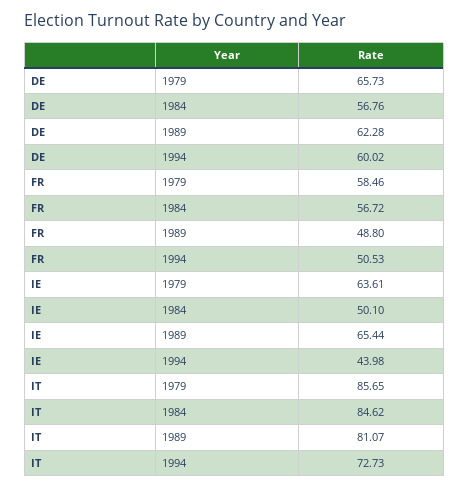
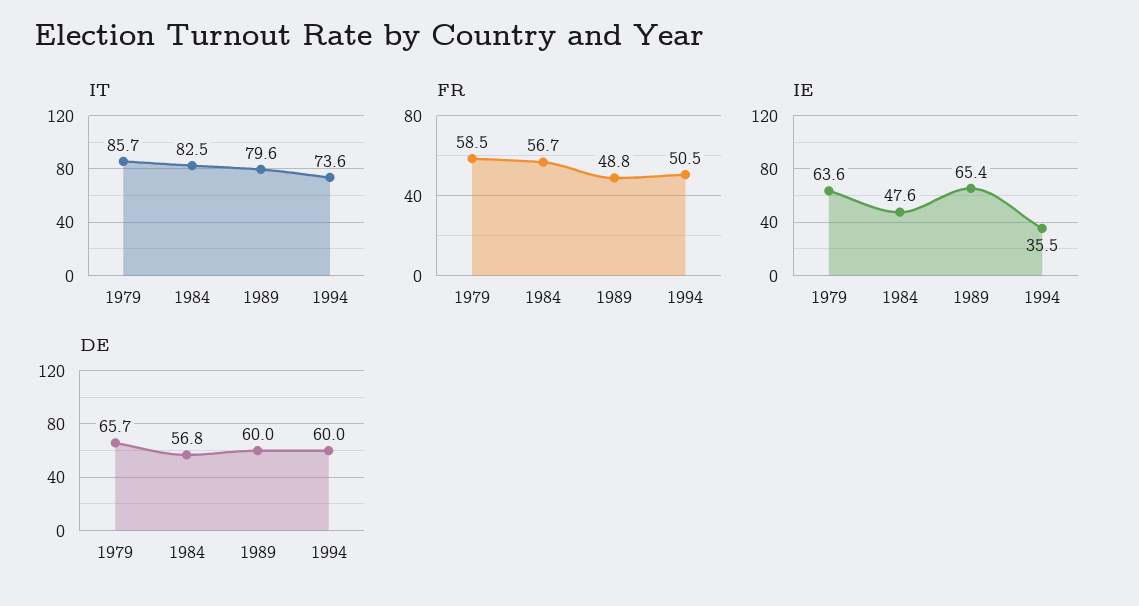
  {
    "DE": {
      "1979": 65.73,
      "1984": 56.76,
-     "1989": 62.28,
+     "1989": 60,
      "1994": 60.02
    },
    "FR": {
      "1979": 58.46,
      "1984": 56.72,
      "1989": 48.8,
      "1994": 50.53
    },
    "IE": {
      "1979": 63.61,
-     "1984": 50.1,
+     "1984": 47.6,
      "1989": 65.44,
-     "1994": 43.98
+     "1994": 35.5
    },
    "IT": {
      "1979": 85.65,
-     "1984": 84.62,
+     "1984": 82.5,
-     "1989": 81.07,
+     "1989": 79.6,
-     "1994": 72.73
+     "1994": 73.6
    }
  }

